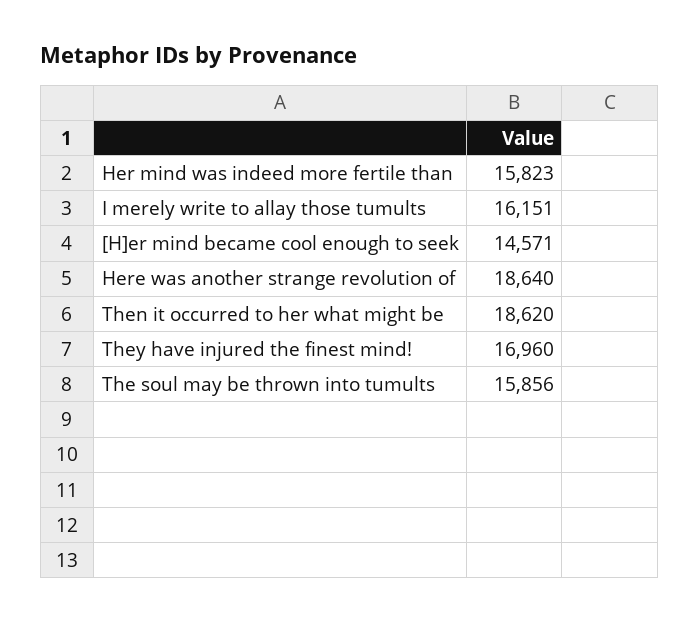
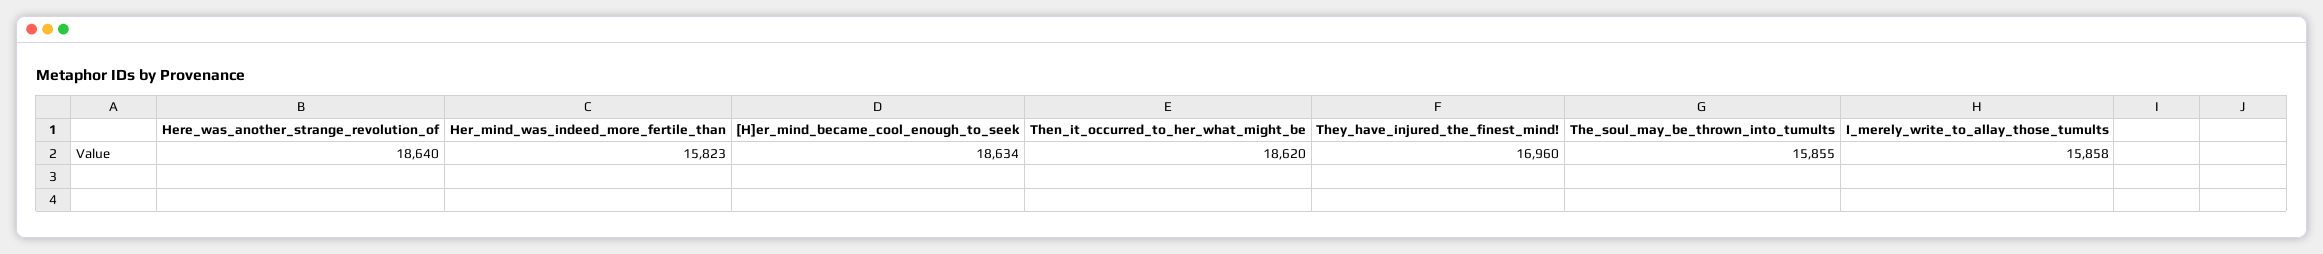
  {
    "Her mind was indeed more fertile than": 15823,
-   "I merely write to allay those tumults": 16151,
+   "I merely write to allay those tumults": 15858,
-   "[H]er mind became cool enough to seek": 14571,
+   "[H]er mind became cool enough to seek": 18634,
    "Here was another strange revolution of": 18640,
    "Then it occurred to her what might be": 18620,
    "They have injured the finest mind!": 16960,
-   "The soul may be thrown into tumults": 15856
+   "The soul may be thrown into tumults": 15855
  }

